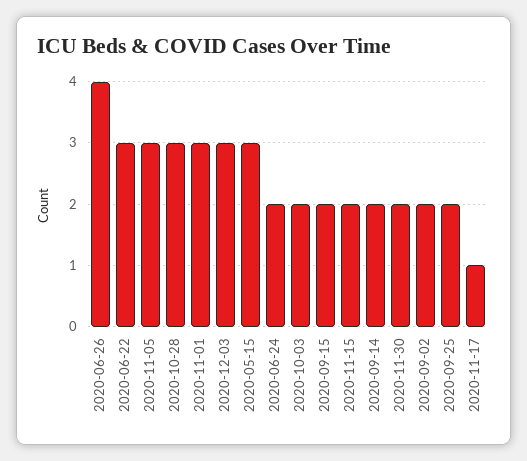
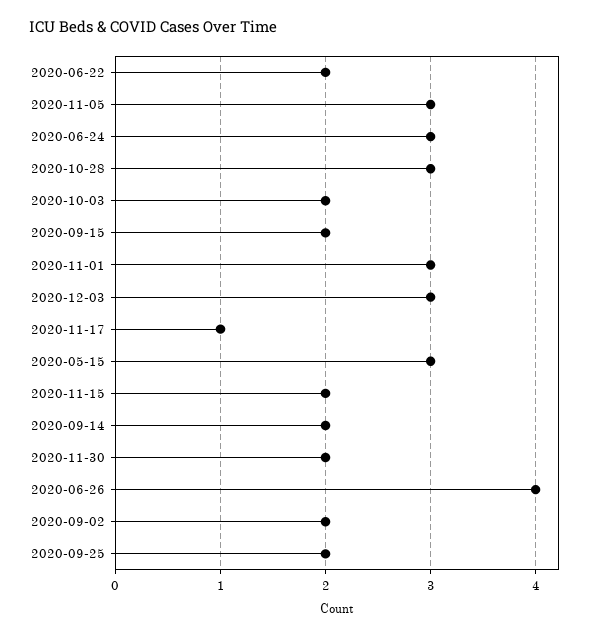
  {
    "2020-06-26": 4,
-   "2020-06-22": 3,
+   "2020-06-22": 2,
    "2020-11-05": 3,
    "2020-10-28": 3,
    "2020-11-01": 3,
    "2020-12-03": 3,
    "2020-05-15": 3,
-   "2020-06-24": 2,
+   "2020-06-24": 3,
    "2020-10-03": 2,
    "2020-09-15": 2,
    "2020-11-15": 2,
    "2020-09-14": 2,
    "2020-11-30": 2,
    "2020-09-02": 2,
    "2020-09-25": 2,
    "2020-11-17": 1
  }

